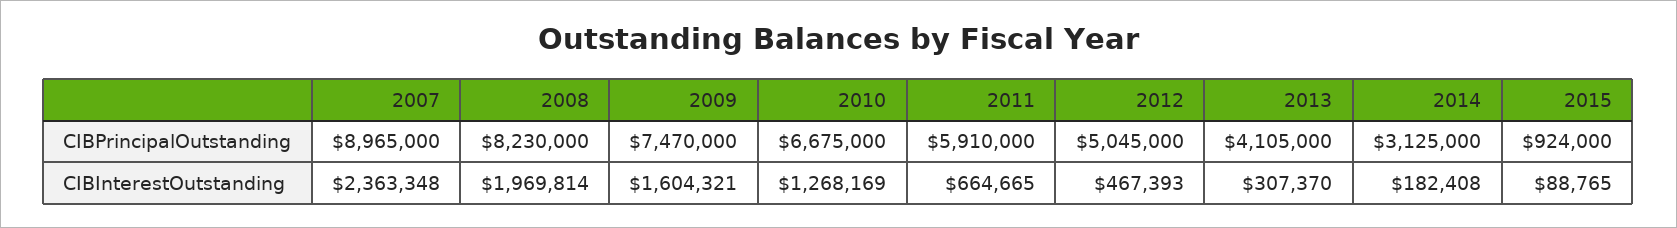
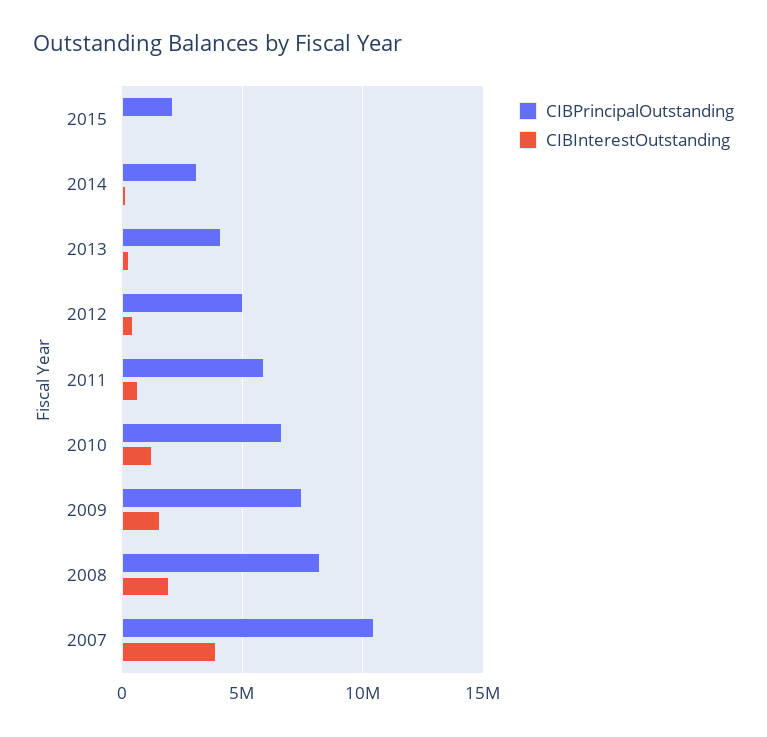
  {
    "CIBPrincipalOutstanding": {
-     "2007": 8965000,
+     "2007": 10500000,
      "2008": 8230000,
      "2009": 7470000,
      "2010": 6675000,
      "2011": 5910000,
      "2012": 5045000,
      "2013": 4105000,
      "2014": 3125000,
-     "2015": 924000
+     "2015": 2000000
    },
    "CIBInterestOutstanding": {
-     "2007": 2363348,
+     "2007": 4000000,
      "2008": 1969814,
      "2009": 1604321,
      "2010": 1268169,
      "2011": 664665,
      "2012": 467393,
      "2013": 307370,
      "2014": 182408,
      "2015": 88765
    }
  }

